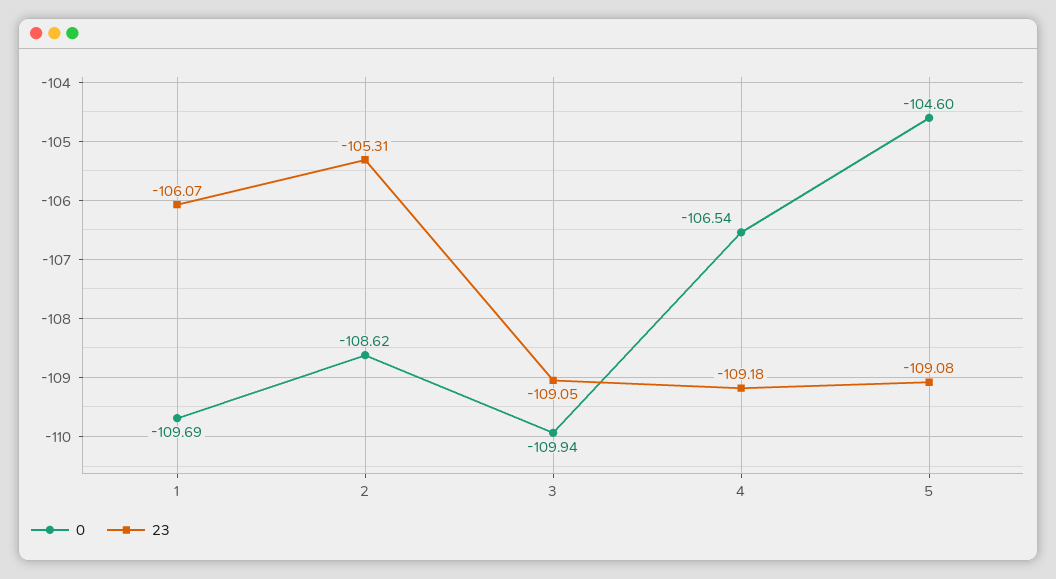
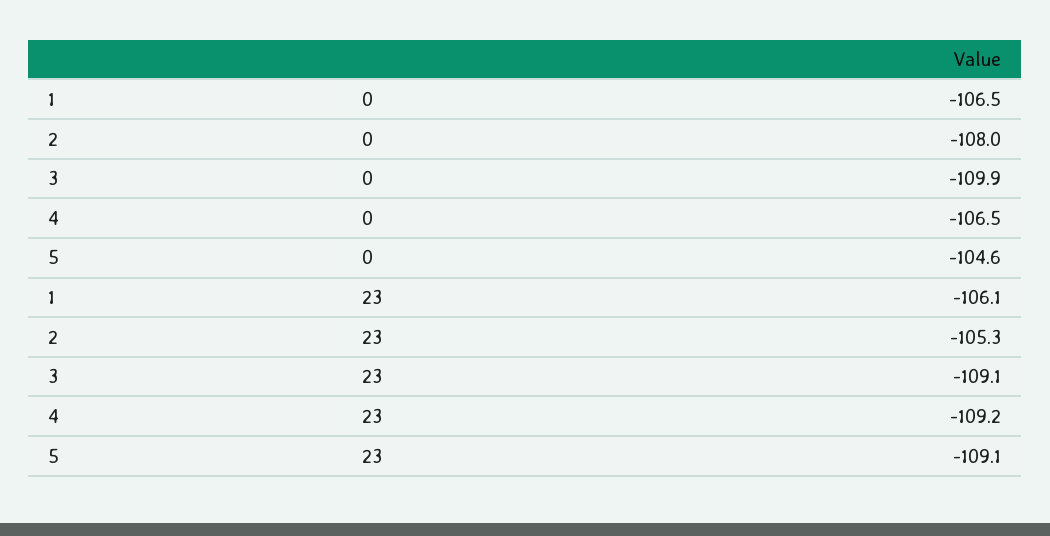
  {
    "0": {
-     "1": -109.69,
+     "1": -106.5,
-     "2": -108.62,
+     "2": -108,
      "3": -109.94,
      "4": -106.54,
      "5": -104.6
    },
    "23": {
      "1": -106.07,
      "2": -105.31,
      "3": -109.05,
      "4": -109.18,
      "5": -109.08
    }
  }

